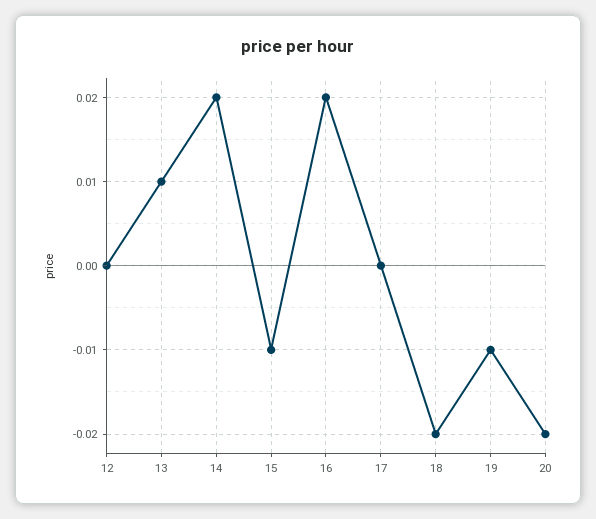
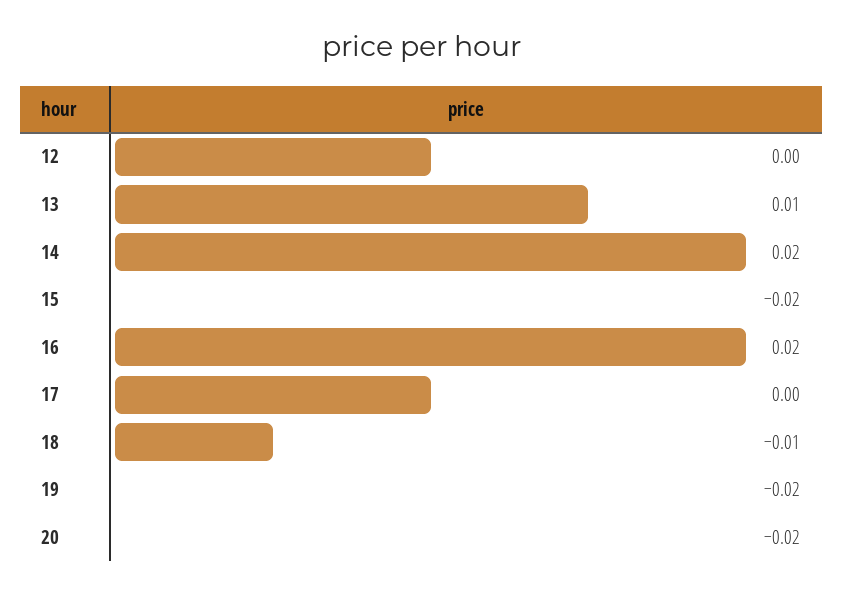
  {
    "12": 0,
    "13": 0.01,
    "14": 0.02,
-   "15": -0.01,
+   "15": -0.02,
    "16": 0.02,
    "17": 0,
-   "18": -0.02,
+   "18": -0.01,
-   "19": -0.01,
+   "19": -0.02,
    "20": -0.02
  }

